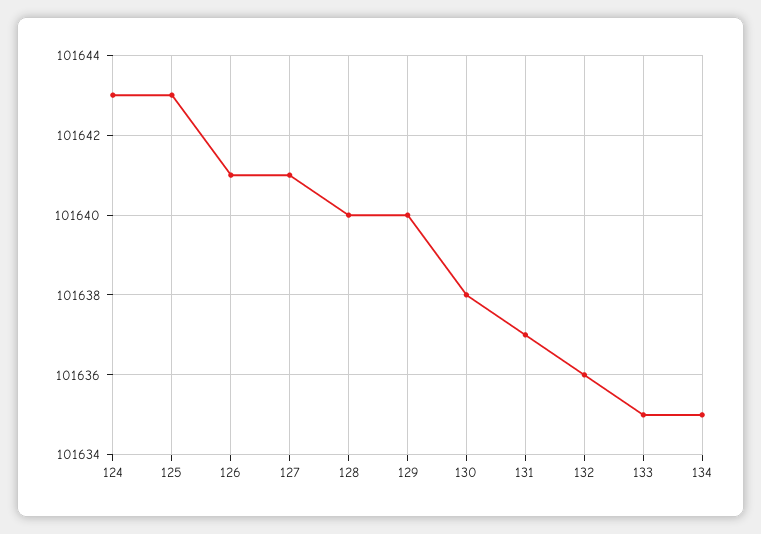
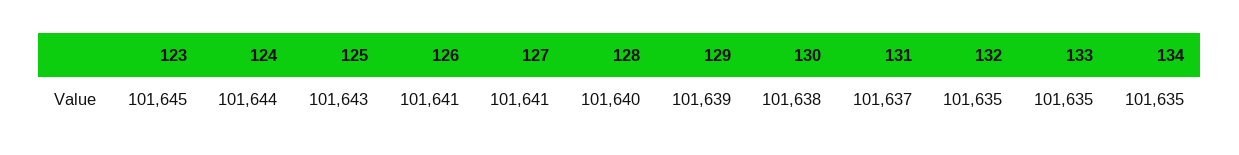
  {
-   "124": 101643,
+   "124": 101644,
    "125": 101643,
    "126": 101641,
    "127": 101641,
    "128": 101640,
-   "129": 101640,
+   "129": 101639,
    "130": 101638,
    "131": 101637,
-   "132": 101636,
+   "132": 101635,
    "133": 101635,
-   "134": 101635
+   "134": 101635,
+   "123": 101645
  }

